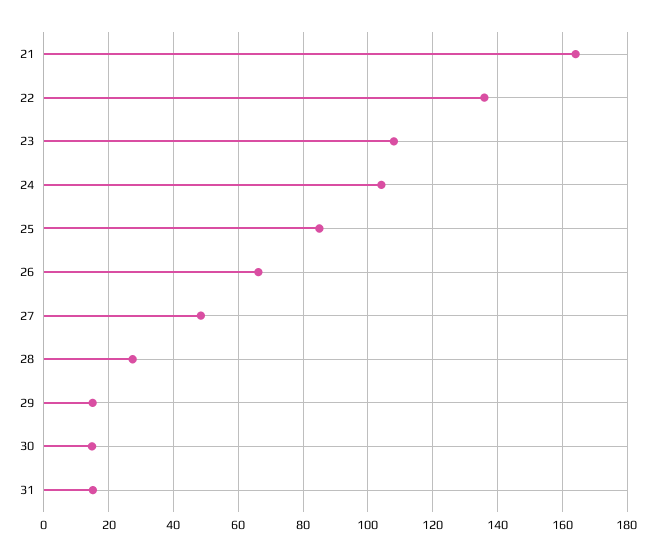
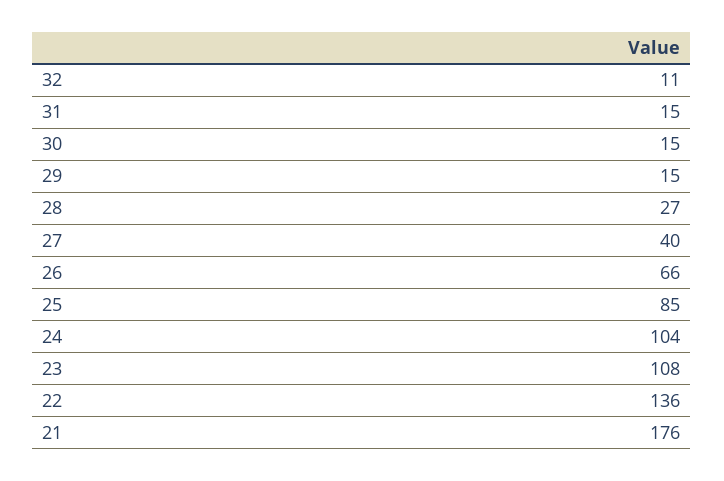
  {
-   "21": 164,
+   "21": 176,
    "22": 136,
    "23": 108,
    "24": 104,
    "25": 85,
    "26": 66,
-   "27": 48,
+   "27": 40,
    "28": 27,
    "29": 15,
    "30": 15,
-   "31": 15
+   "31": 15,
+   "32": 11
  }

